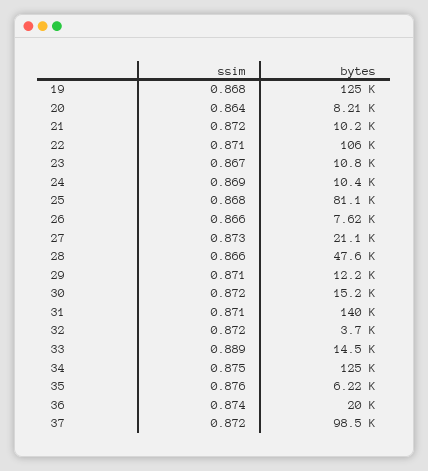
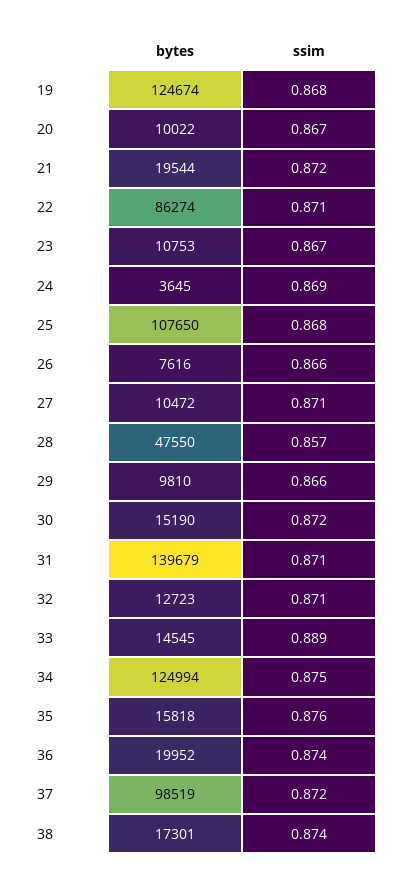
  {
    "ssim": {
      "19": 0.868,
-     "20": 0.864,
+     "20": 0.867,
      "21": 0.872,
      "22": 0.871,
      "23": 0.867,
      "24": 0.869,
      "25": 0.868,
      "26": 0.866,
-     "27": 0.873,
+     "27": 0.871,
-     "28": 0.866,
+     "28": 0.857,
-     "29": 0.871,
+     "29": 0.866,
      "30": 0.872,
      "31": 0.871,
-     "32": 0.872,
+     "32": 0.871,
      "33": 0.889,
      "34": 0.875,
      "35": 0.876,
      "36": 0.874,
-     "37": 0.872
+     "37": 0.872,
+     "38": 0.874
    },
    "bytes": {
      "19": 124674,
-     "20": 8210,
+     "20": 10022,
-     "21": 10200,
+     "21": 19544,
-     "22": 106000,
+     "22": 86274,
      "23": 10753,
-     "24": 10400,
+     "24": 3645,
-     "25": 81100,
+     "25": 107650,
      "26": 7616,
-     "27": 21100,
+     "27": 10472,
      "28": 47550,
-     "29": 12200,
+     "29": 9810,
      "30": 15190,
      "31": 139679,
-     "32": 3700,
+     "32": 12723,
      "33": 14545,
      "34": 124994,
-     "35": 6220,
+     "35": 15818,
      "36": 19952,
-     "37": 98519
+     "37": 98519,
+     "38": 17301
    }
  }

